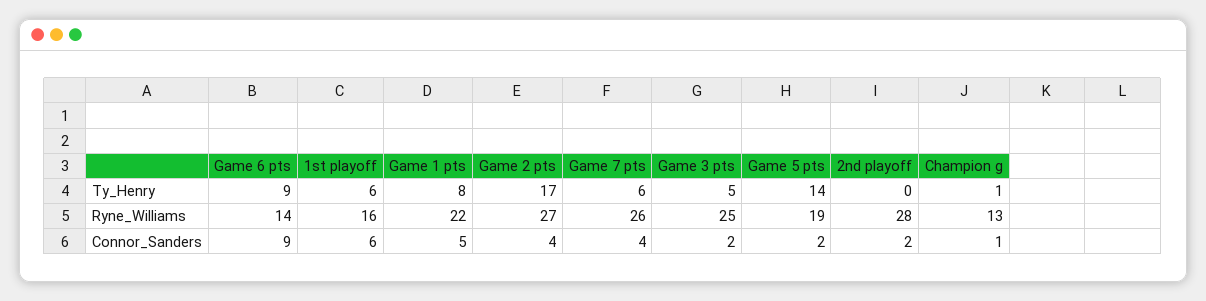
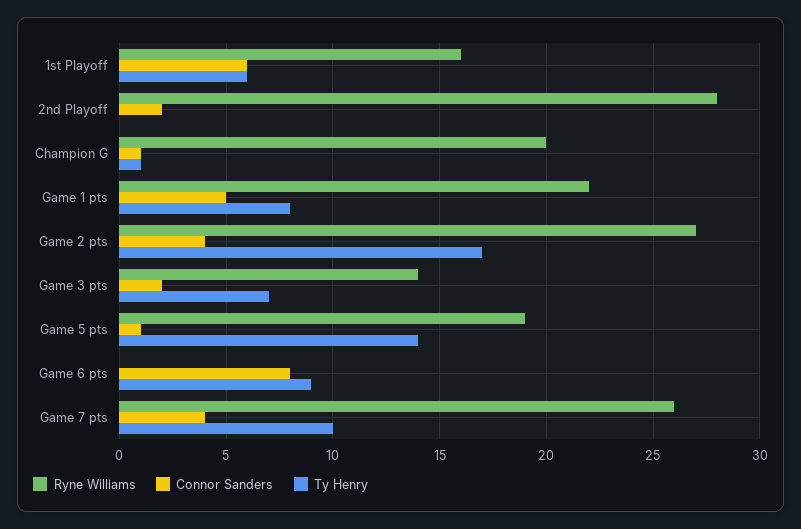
  {
    "Ty_Henry": {
      "Game 6 pts": 9,
      "1st playoff": 6,
      "Game 1 pts": 8,
      "Game 2 pts": 17,
-     "Game 7 pts": 6,
+     "Game 7 pts": 10,
-     "Game 3 pts": 5,
+     "Game 3 pts": 7,
      "Game 5 pts": 14,
      "2nd playoff": 0,
      "Champion g": 1
    },
    "Ryne_Williams": {
-     "Game 6 pts": 14,
+     "Game 6 pts": 0,
      "1st playoff": 16,
      "Game 1 pts": 22,
      "Game 2 pts": 27,
      "Game 7 pts": 26,
-     "Game 3 pts": 25,
+     "Game 3 pts": 14,
      "Game 5 pts": 19,
      "2nd playoff": 28,
-     "Champion g": 13
+     "Champion g": 20
    },
    "Connor_Sanders": {
-     "Game 6 pts": 9,
+     "Game 6 pts": 8,
      "1st playoff": 6,
      "Game 1 pts": 5,
      "Game 2 pts": 4,
      "Game 7 pts": 4,
      "Game 3 pts": 2,
-     "Game 5 pts": 2,
+     "Game 5 pts": 1,
      "2nd playoff": 2,
      "Champion g": 1
    }
  }

